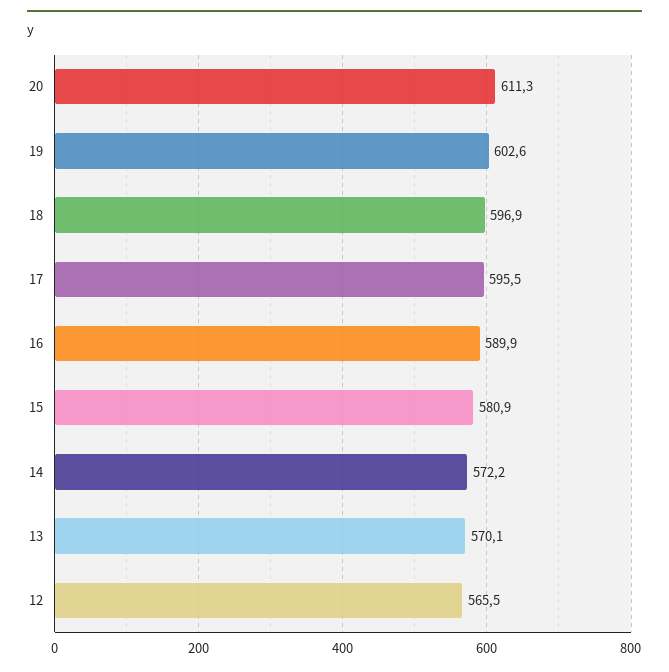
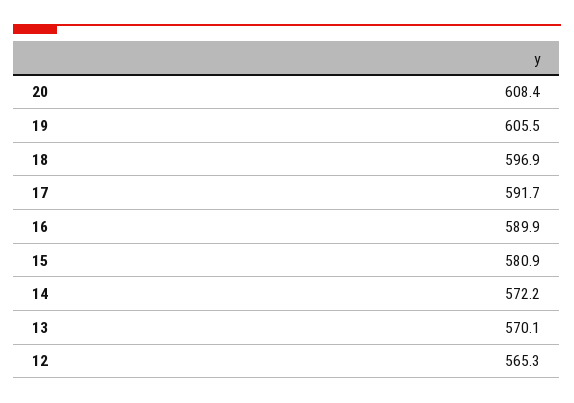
  {
-   "20": 611.3,
+   "20": 608.4,
-   "19": 602.6,
+   "19": 605.5,
    "18": 596.9,
-   "17": 595.5,
+   "17": 591.7,
    "16": 589.9,
    "15": 580.9,
    "14": 572.2,
    "13": 570.1,
-   "12": 565.5
+   "12": 565.3
  }

